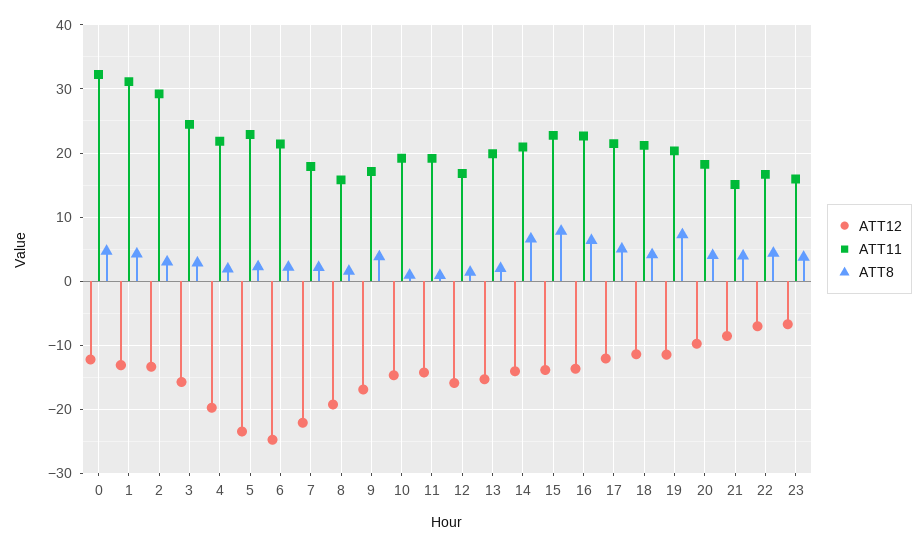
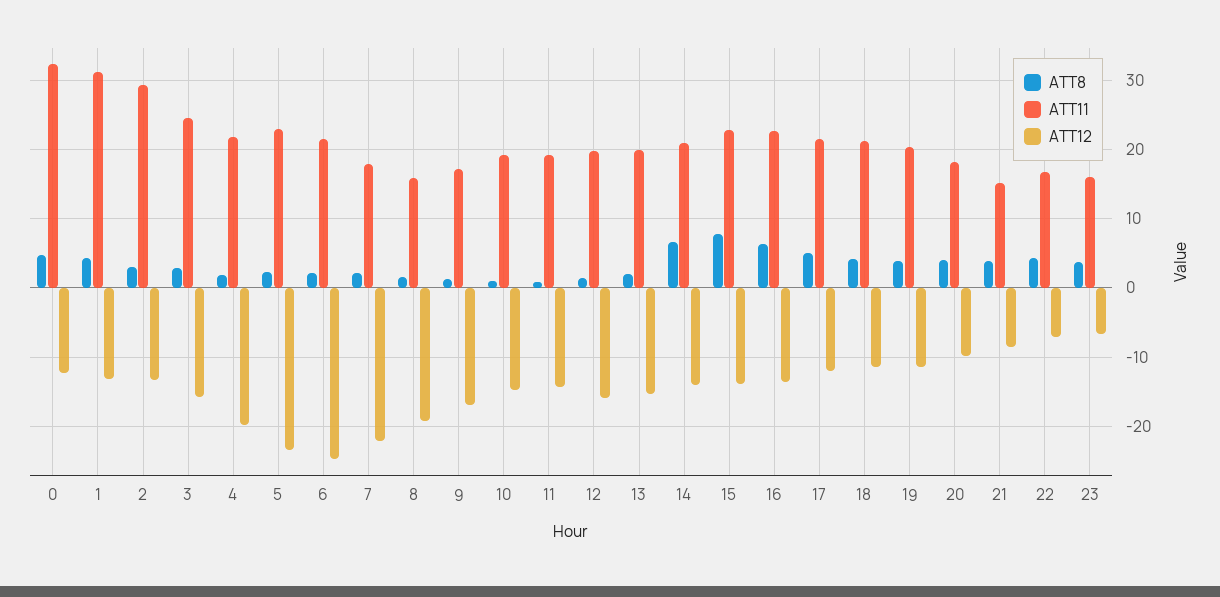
  {
    "ATT12": {
      "0": -12,
      "1": -13,
      "2": -13,
      "3": -16,
      "4": -20,
      "5": -23,
      "6": -25,
      "7": -22,
      "8": -19,
      "9": -17,
      "10": -15,
      "11": -14,
      "12": -16,
      "13": -15,
      "14": -14,
      "15": -14,
      "16": -14,
      "17": -12,
      "18": -11,
      "19": -11,
      "20": -10,
      "21": -9,
      "22": -7,
      "23": -7
    },
    "ATT11": {
      "0": 32,
      "1": 31,
      "2": 29,
      "3": 24,
      "4": 22,
      "5": 23,
      "6": 21,
      "7": 18,
      "8": 16,
      "9": 17,
      "10": 19,
      "11": 19,
-     "12": 17,
+     "12": 20,
      "13": 20,
      "14": 21,
      "15": 23,
      "16": 23,
      "17": 21,
      "18": 21,
      "19": 20,
      "20": 18,
      "21": 15,
      "22": 17,
      "23": 16
    },
    "ATT8": {
      "0": 5,
      "1": 4,
      "2": 3,
      "3": 3,
      "4": 2,
      "5": 2,
      "6": 2,
      "7": 2,
      "8": 2,
-     "9": 4,
+     "9": 1,
      "10": 1,
      "11": 1,
      "12": 1,
      "13": 2,
      "14": 7,
      "15": 8,
      "16": 6,
      "17": 5,
      "18": 4,
-     "19": 7,
+     "19": 4,
      "20": 4,
      "21": 4,
      "22": 4,
      "23": 4
    }
  }

